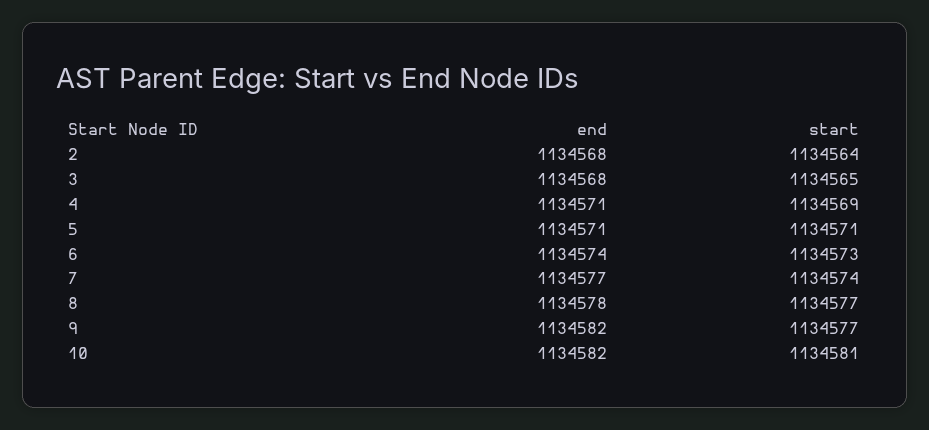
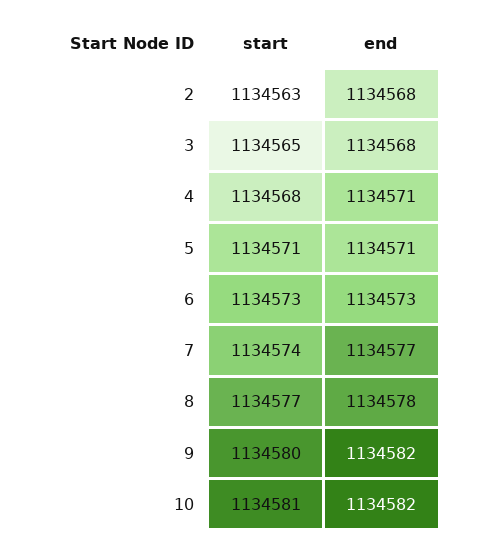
  {
    "end": {
      "2": 1134568,
      "3": 1134568,
      "4": 1134571,
      "5": 1134571,
-     "6": 1134574,
+     "6": 1134573,
      "7": 1134577,
      "8": 1134578,
      "9": 1134582,
      "10": 1134582
    },
    "start": {
-     "2": 1134564,
+     "2": 1134563,
      "3": 1134565,
-     "4": 1134569,
+     "4": 1134568,
      "5": 1134571,
      "6": 1134573,
      "7": 1134574,
      "8": 1134577,
-     "9": 1134577,
+     "9": 1134580,
      "10": 1134581
    }
  }

